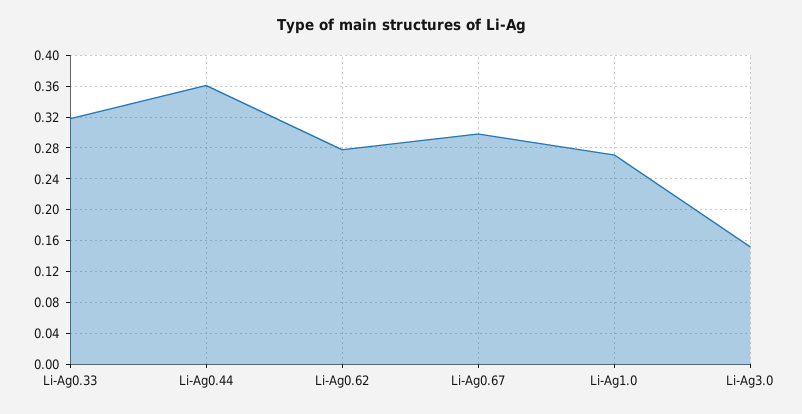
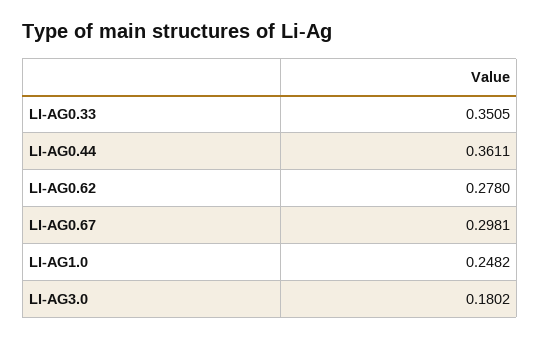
  {
-   "Li-Ag0.33": 0.32,
+   "Li-Ag0.33": 0.3505,
    "Li-Ag0.44": 0.3611,
    "Li-Ag0.62": 0.278,
    "Li-Ag0.67": 0.2981,
-   "Li-Ag1.0": 0.27,
+   "Li-Ag1.0": 0.2482,
-   "Li-Ag3.0": 0.15
+   "Li-Ag3.0": 0.1802
  }

